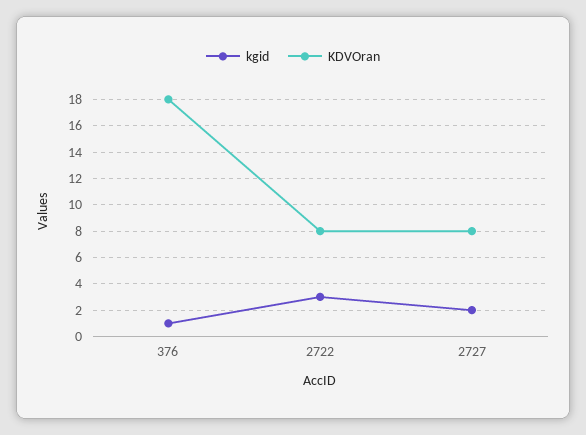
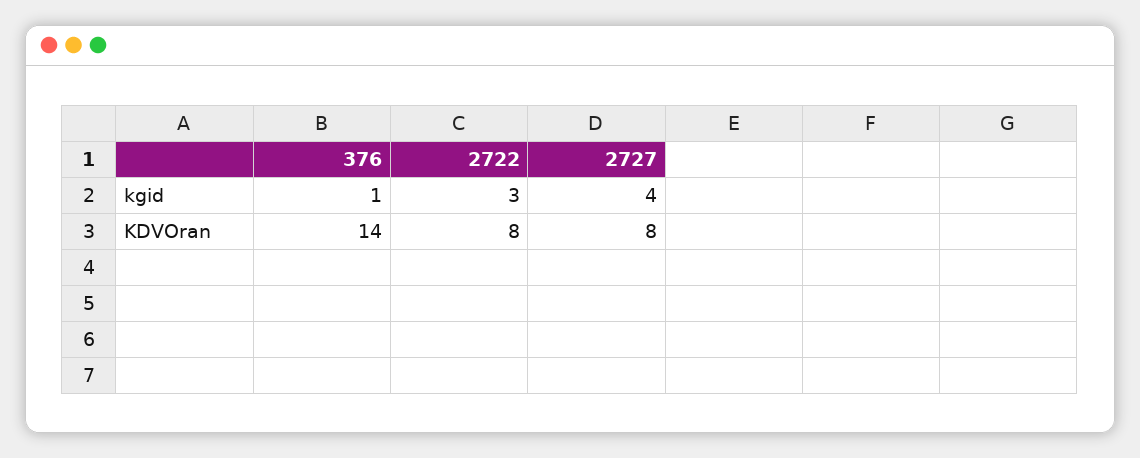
  {
    "kgid": {
      "376": 1,
      "2722": 3,
-     "2727": 2
+     "2727": 4
    },
    "KDVOran": {
-     "376": 18,
+     "376": 14,
      "2722": 8,
      "2727": 8
    }
  }

